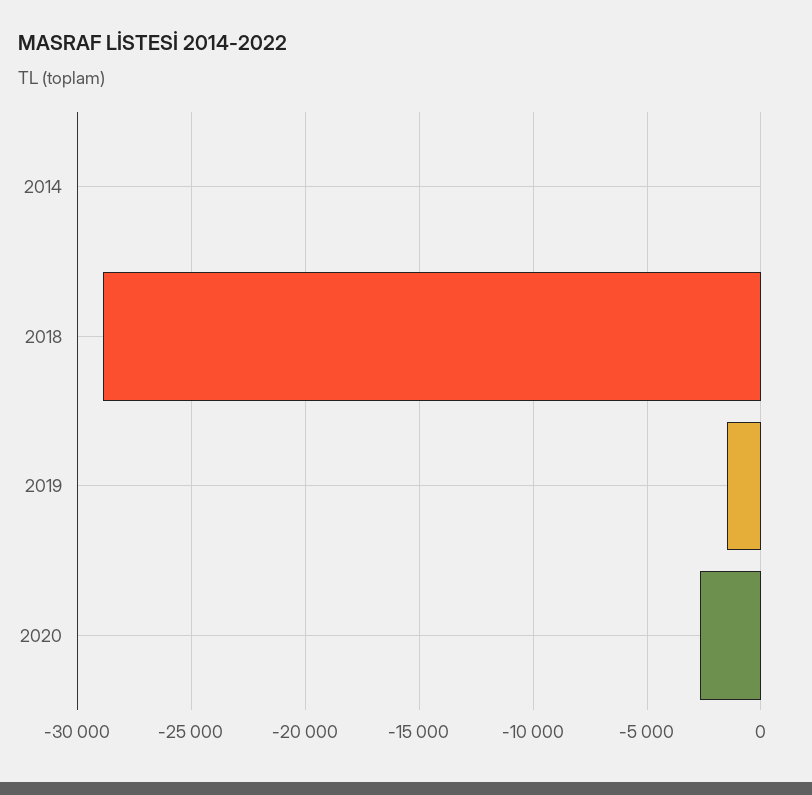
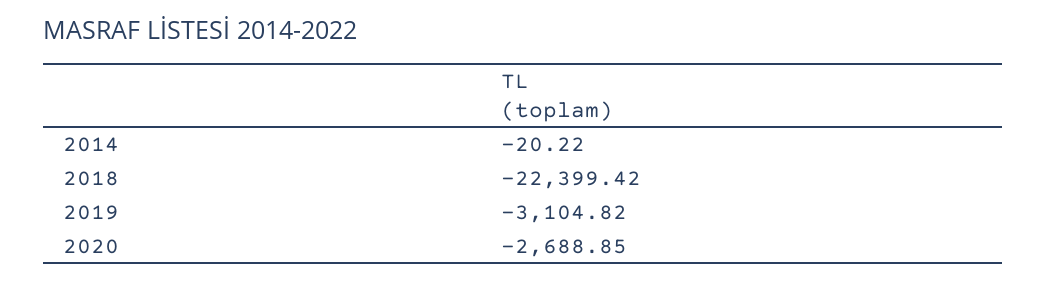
  {
    "2014": -20.22,
-   "2018": -29000,
+   "2018": -22399.42,
-   "2019": -1500,
+   "2019": -3104.82,
    "2020": -2688.85
  }

